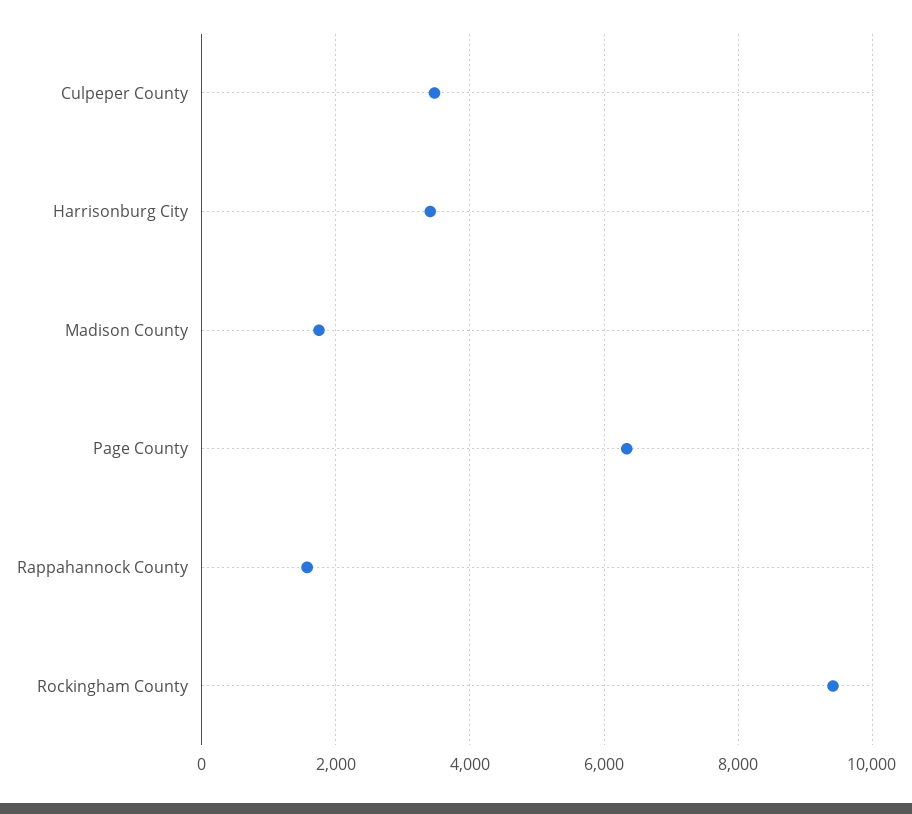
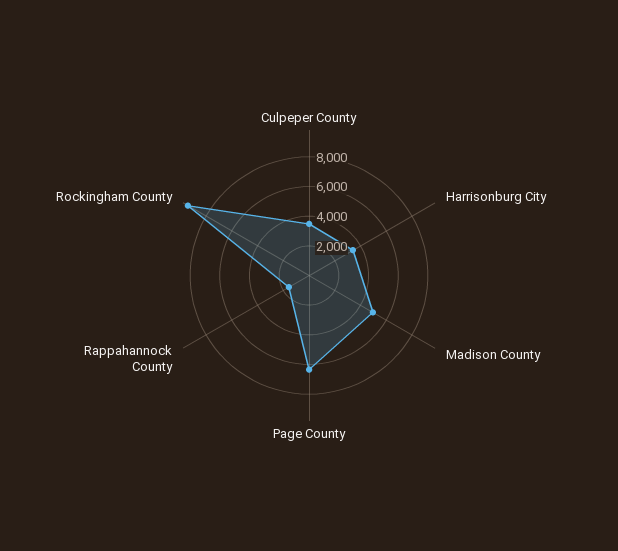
  {
    "Culpeper County": 3400,
    "Harrisonburg City": 3400,
-   "Madison County": 1800,
+   "Madison County": 5000,
    "Page County": 6400,
    "Rappahannock County": 1600,
    "Rockingham County": 9400
  }

